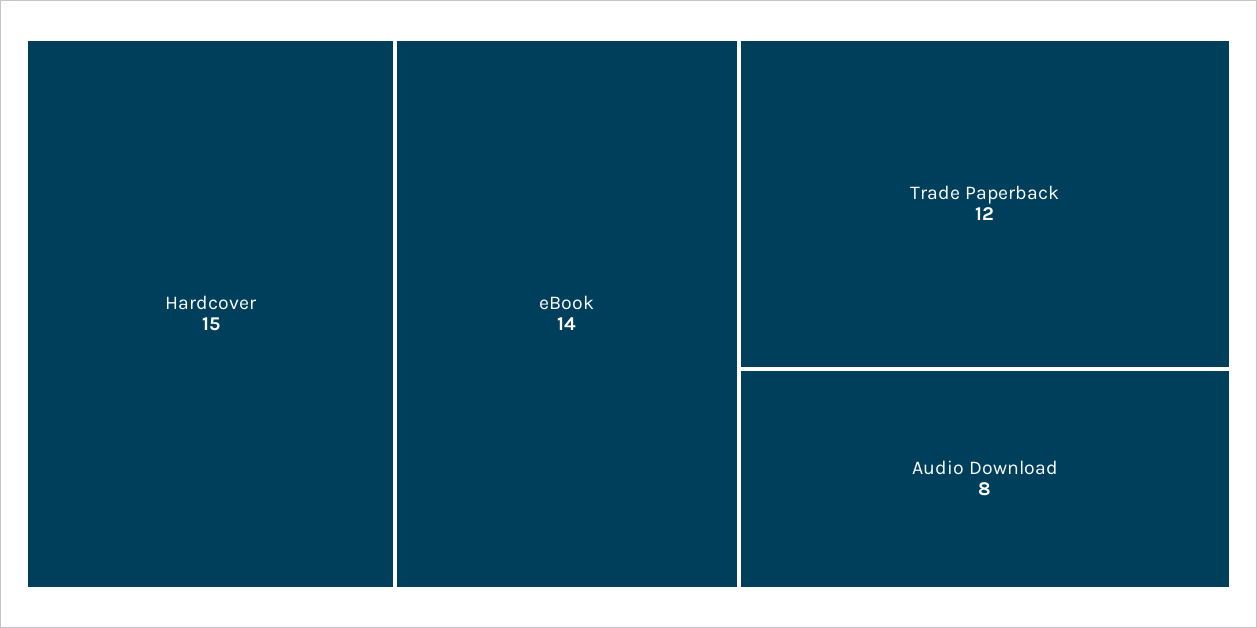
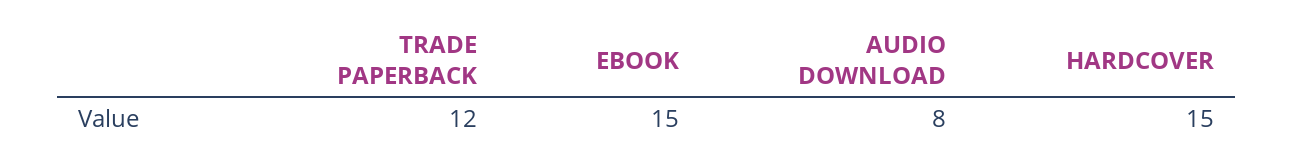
  {
    "Hardcover": 15,
-   "eBook": 14,
+   "eBook": 15,
    "Trade Paperback": 12,
    "Audio Download": 8
  }

